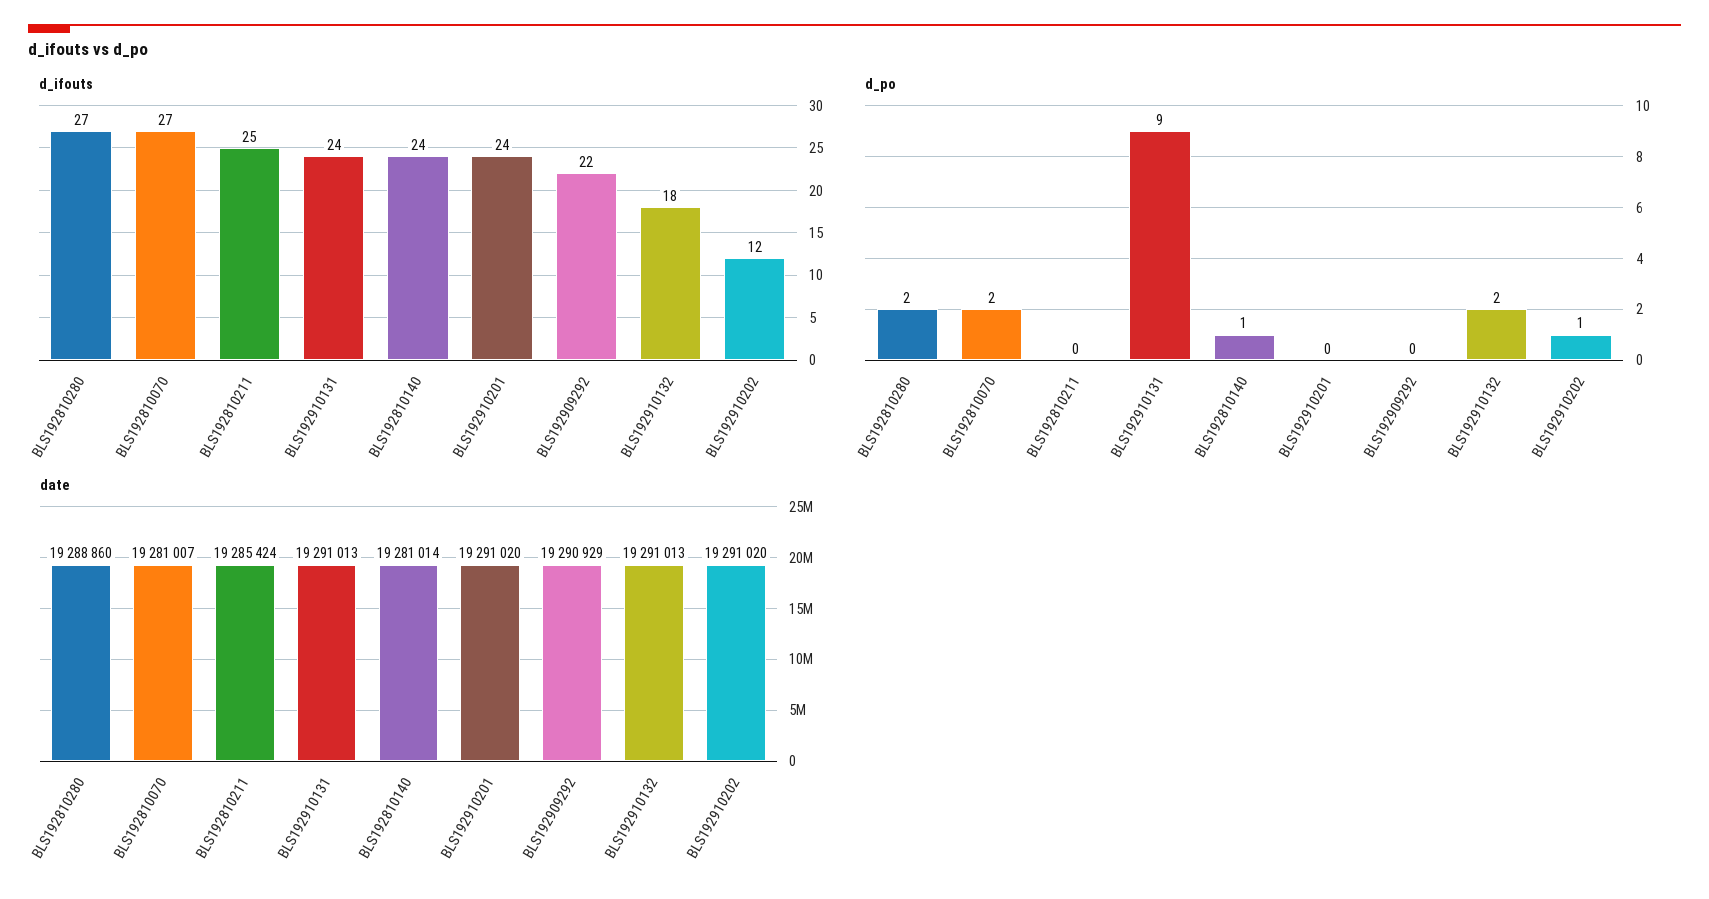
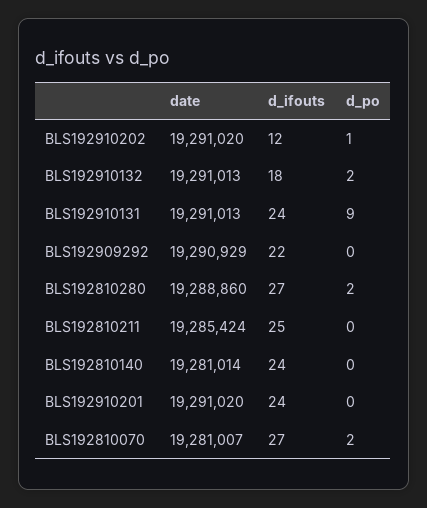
  {
    "d_ifouts": {
      "BLS192810280": 27,
      "BLS192810070": 27,
      "BLS192810211": 25,
      "BLS192910131": 24,
      "BLS192810140": 24,
      "BLS192910201": 24,
      "BLS192909292": 22,
      "BLS192910132": 18,
      "BLS192910202": 12
    },
    "d_po": {
      "BLS192810280": 2,
      "BLS192810070": 2,
      "BLS192810211": 0,
      "BLS192910131": 9,
-     "BLS192810140": 1,
+     "BLS192810140": 0,
      "BLS192910201": 0,
      "BLS192909292": 0,
      "BLS192910132": 2,
      "BLS192910202": 1
    },
    "date": {
      "BLS192810280": 19288860,
      "BLS192810070": 19281007,
      "BLS192810211": 19285424,
      "BLS192910131": 19291013,
      "BLS192810140": 19281014,
      "BLS192910201": 19291020,
      "BLS192909292": 19290929,
      "BLS192910132": 19291013,
      "BLS192910202": 19291020
    }
  }

